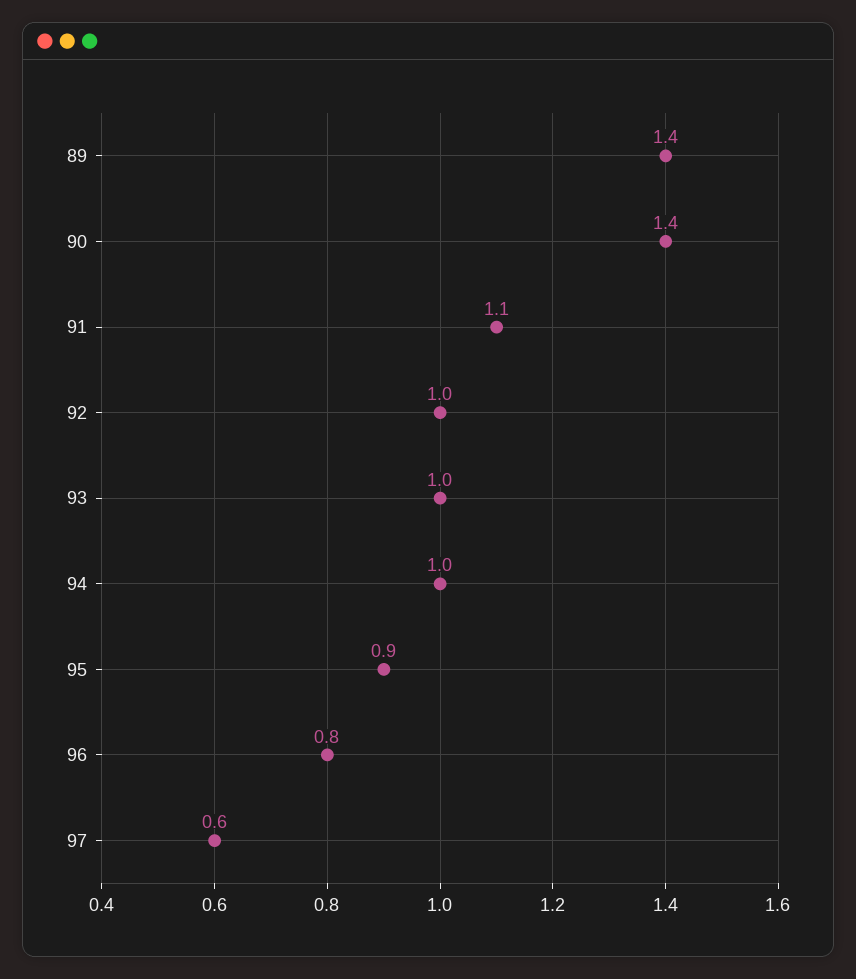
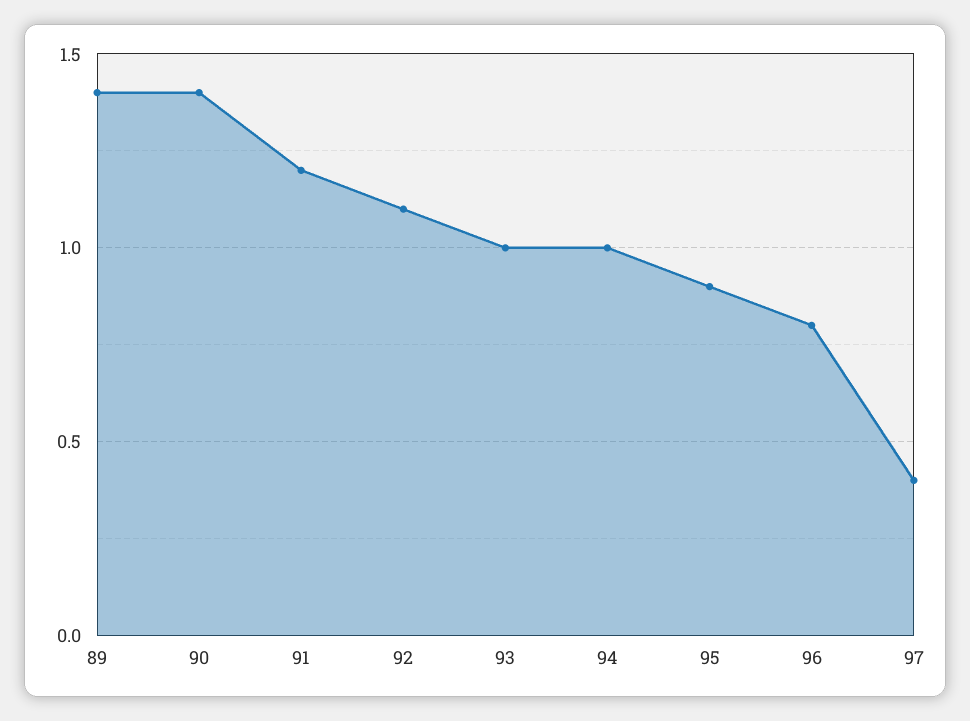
  {
    "89": 1.4,
    "90": 1.4,
-   "91": 1.1,
+   "91": 1.2,
-   "92": 1,
+   "92": 1.1,
    "93": 1,
    "94": 1,
    "95": 0.9,
    "96": 0.8,
-   "97": 0.6
+   "97": 0.4
  }

